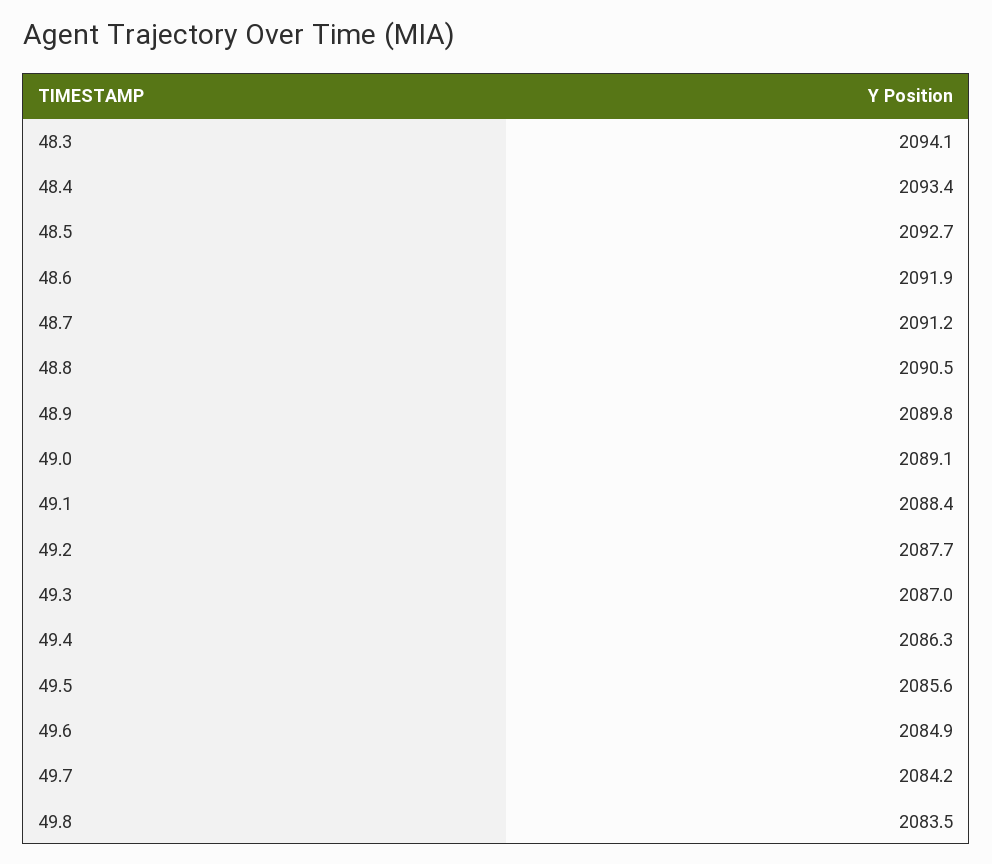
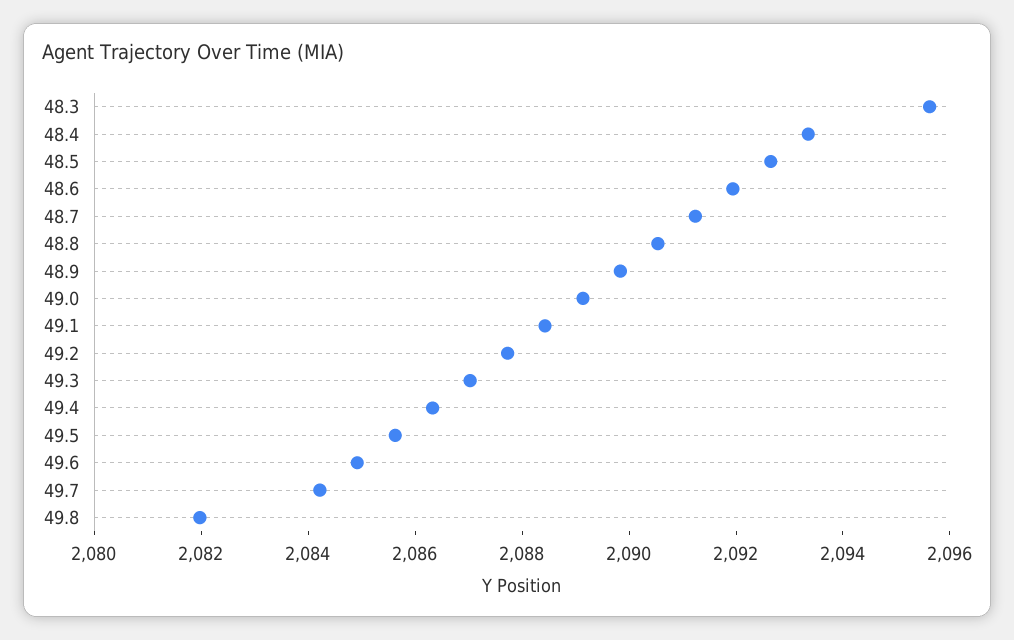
  {
-   "48.3": 2094.1,
+   "48.3": 2095.5,
    "48.4": 2093.4,
    "48.5": 2092.7,
    "48.6": 2091.9,
    "48.7": 2091.2,
    "48.8": 2090.5,
    "48.9": 2089.8,
    "49.0": 2089.1,
    "49.1": 2088.4,
    "49.2": 2087.7,
    "49.3": 2087,
    "49.4": 2086.3,
    "49.5": 2085.6,
    "49.6": 2084.9,
    "49.7": 2084.2,
-   "49.8": 2083.5
+   "49.8": 2082
  }

